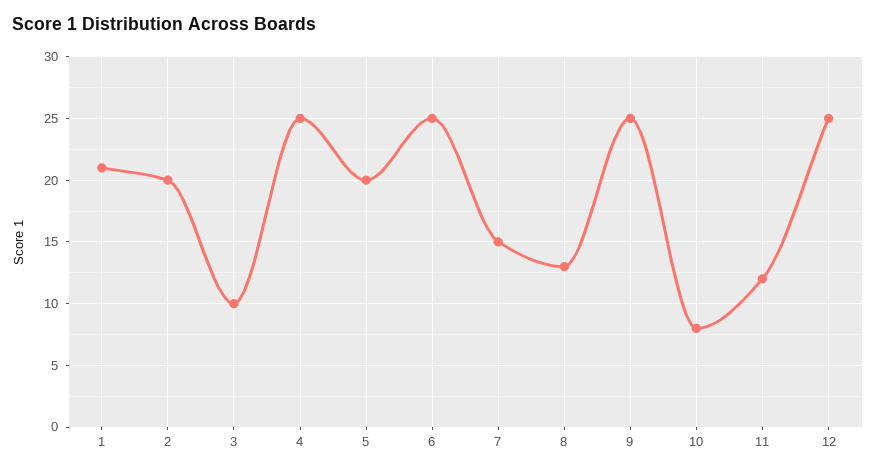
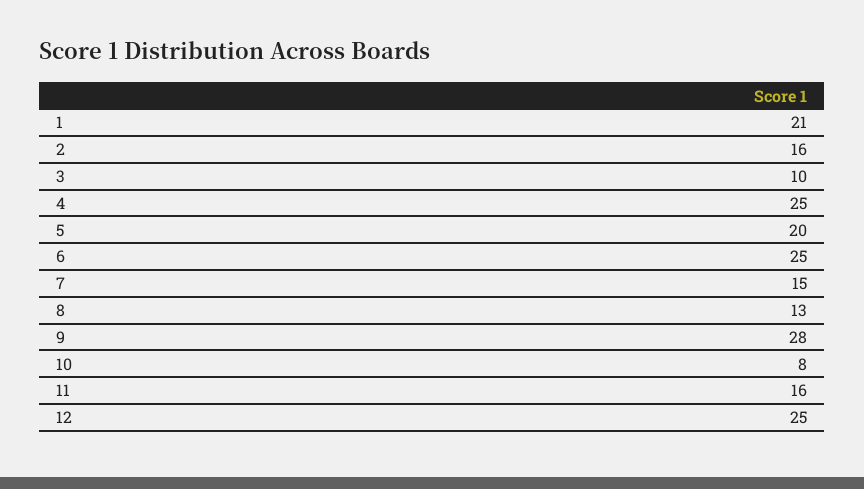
  {
    "1": 21,
-   "2": 20,
+   "2": 16,
    "3": 10,
    "4": 25,
    "5": 20,
    "6": 25,
    "7": 15,
    "8": 13,
-   "9": 25,
+   "9": 28,
    "10": 8,
-   "11": 12,
+   "11": 16,
    "12": 25
  }

